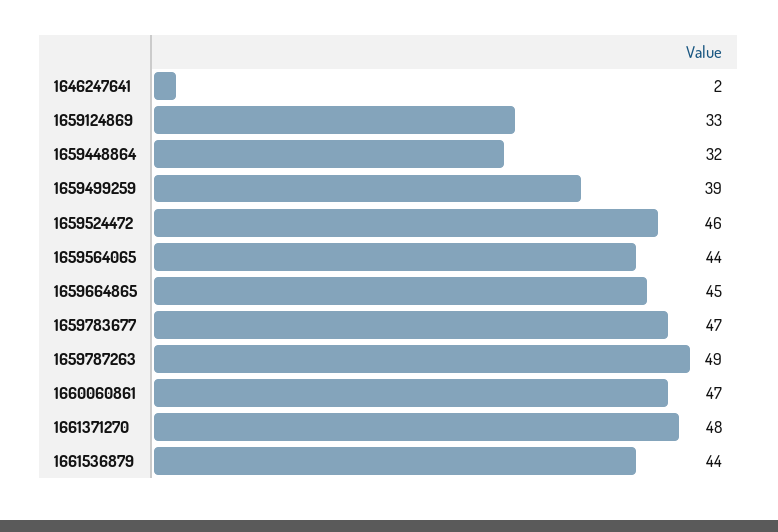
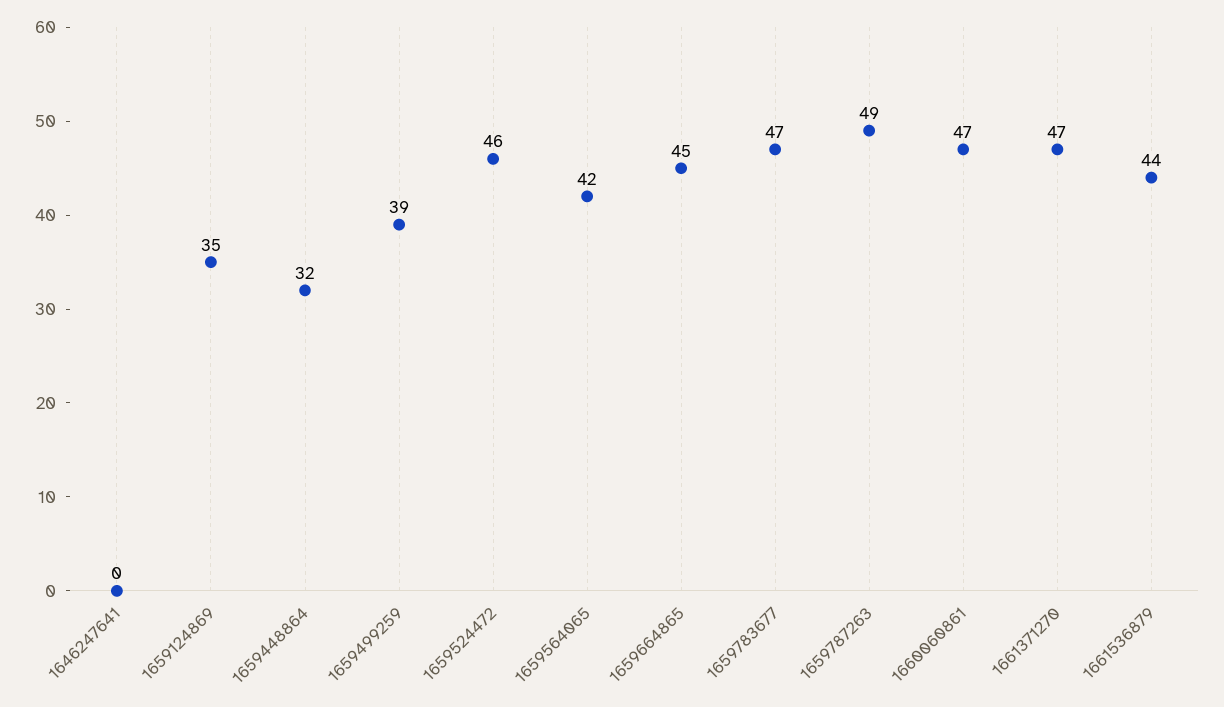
  {
-   "1646247641": 2,
+   "1646247641": 0,
-   "1659124869": 33,
+   "1659124869": 35,
    "1659448864": 32,
    "1659499259": 39,
    "1659524472": 46,
-   "1659564065": 44,
+   "1659564065": 42,
    "1659664865": 45,
    "1659783677": 47,
    "1659787263": 49,
    "1660060861": 47,
-   "1661371270": 48,
+   "1661371270": 47,
    "1661536879": 44
  }

